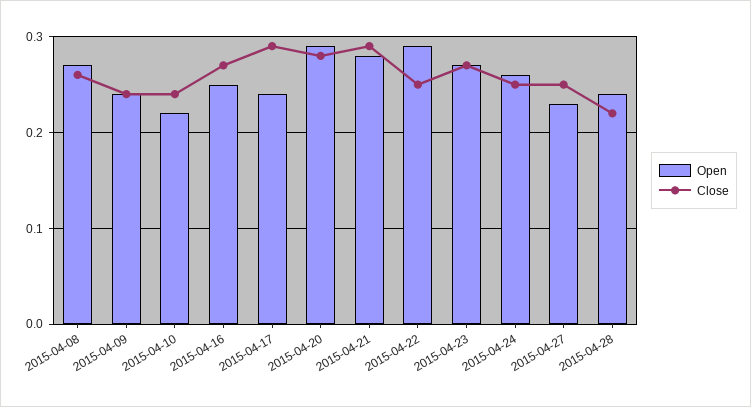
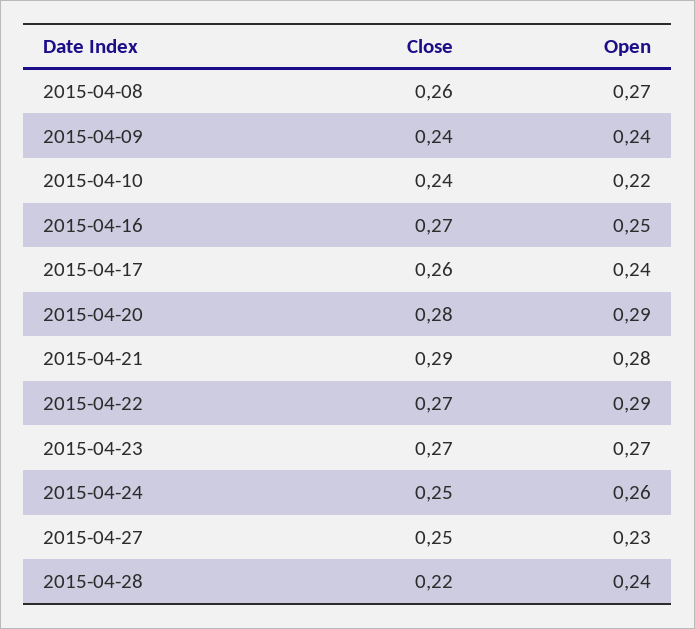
  {
    "Open": {
      "2015-04-08": 0.27,
      "2015-04-09": 0.24,
      "2015-04-10": 0.22,
      "2015-04-16": 0.25,
      "2015-04-17": 0.24,
      "2015-04-20": 0.29,
      "2015-04-21": 0.28,
      "2015-04-22": 0.29,
      "2015-04-23": 0.27,
      "2015-04-24": 0.26,
      "2015-04-27": 0.23,
      "2015-04-28": 0.24
    },
    "Close": {
      "2015-04-08": 0.26,
      "2015-04-09": 0.24,
      "2015-04-10": 0.24,
      "2015-04-16": 0.27,
-     "2015-04-17": 0.29,
+     "2015-04-17": 0.26,
      "2015-04-20": 0.28,
      "2015-04-21": 0.29,
-     "2015-04-22": 0.25,
+     "2015-04-22": 0.27,
      "2015-04-23": 0.27,
      "2015-04-24": 0.25,
      "2015-04-27": 0.25,
      "2015-04-28": 0.22
    }
  }

